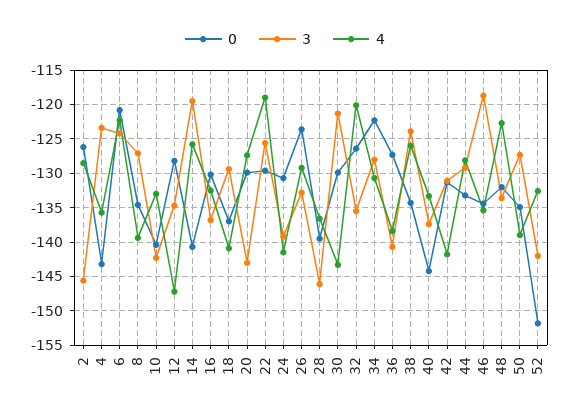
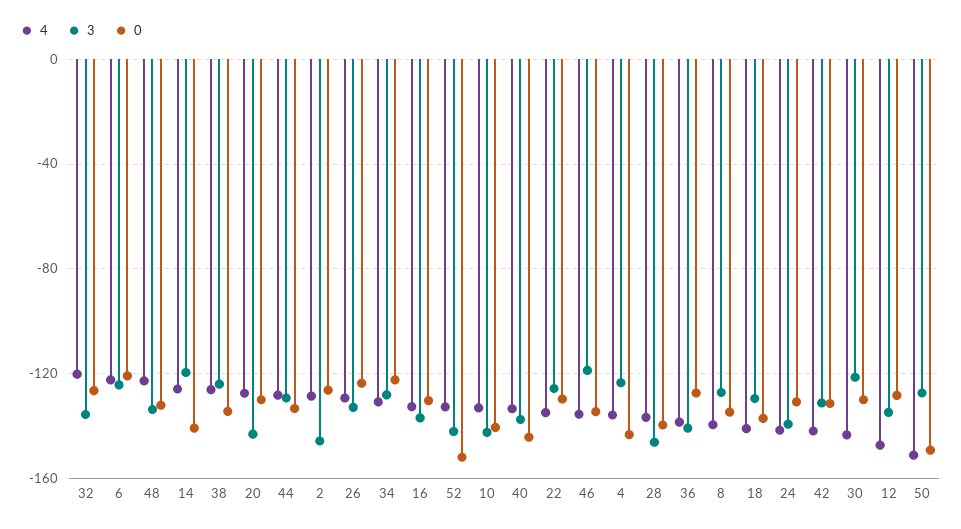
  {
    "0": {
      "2": -126,
      "4": -143,
      "6": -121,
      "8": -135,
      "10": -140,
      "12": -128,
      "14": -141,
      "16": -130,
      "18": -137,
      "20": -130,
      "22": -130,
      "24": -131,
      "26": -124,
      "28": -140,
      "30": -130,
      "32": -126,
      "34": -122,
      "36": -127,
      "38": -134,
      "40": -144,
      "42": -131,
      "44": -133,
      "46": -134,
      "48": -132,
-     "50": -135,
+     "50": -150,
      "52": -152
    },
    "3": {
      "2": -146,
      "4": -123,
      "6": -124,
      "8": -127,
      "10": -142,
      "12": -135,
      "14": -120,
      "16": -137,
      "18": -129,
      "20": -143,
      "22": -126,
      "24": -139,
      "26": -133,
      "28": -146,
      "30": -121,
      "32": -136,
      "34": -128,
      "36": -141,
      "38": -124,
      "40": -137,
      "42": -131,
      "44": -129,
      "46": -119,
      "48": -134,
      "50": -127,
      "52": -142
    },
    "4": {
      "2": -129,
      "4": -136,
      "6": -122,
      "8": -139,
      "10": -133,
      "12": -147,
      "14": -126,
      "16": -133,
      "18": -141,
      "20": -127,
-     "22": -119,
+     "22": -135,
      "24": -142,
      "26": -129,
      "28": -137,
      "30": -143,
      "32": -120,
      "34": -131,
      "36": -138,
      "38": -126,
      "40": -133,
      "42": -142,
      "44": -128,
      "46": -135,
      "48": -123,
-     "50": -139,
+     "50": -150,
      "52": -133
    }
  }

